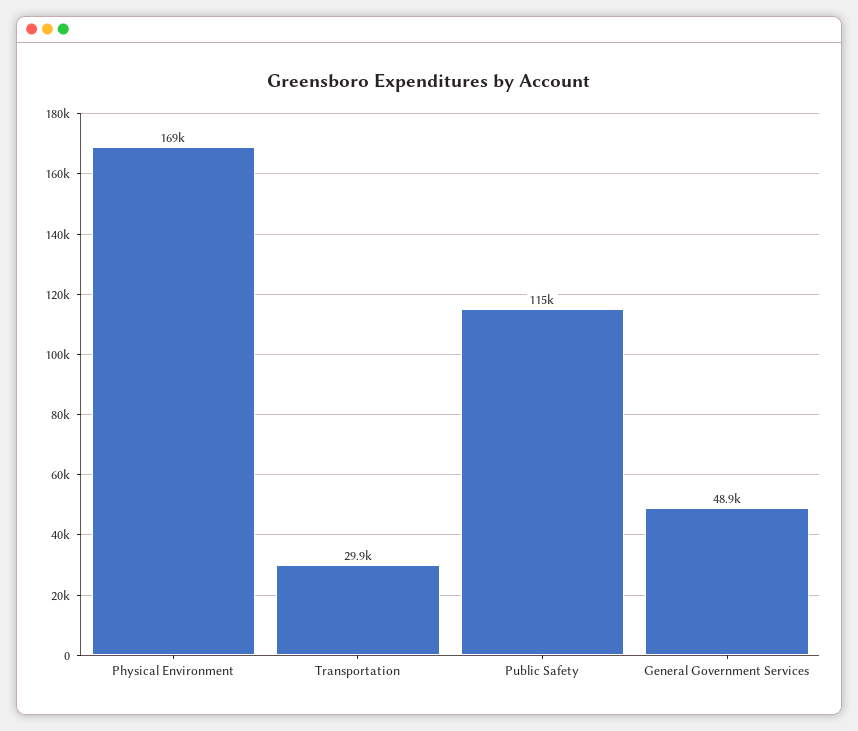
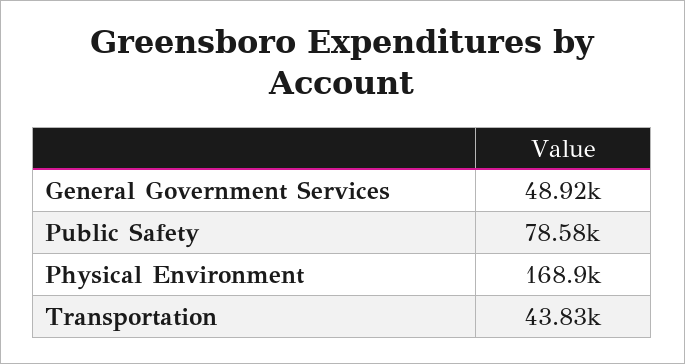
  {
    "Physical Environment": 168900,
-   "Transportation": 29900,
+   "Transportation": 43830,
-   "Public Safety": 115000,
+   "Public Safety": 78580,
    "General Government Services": 48920
  }

